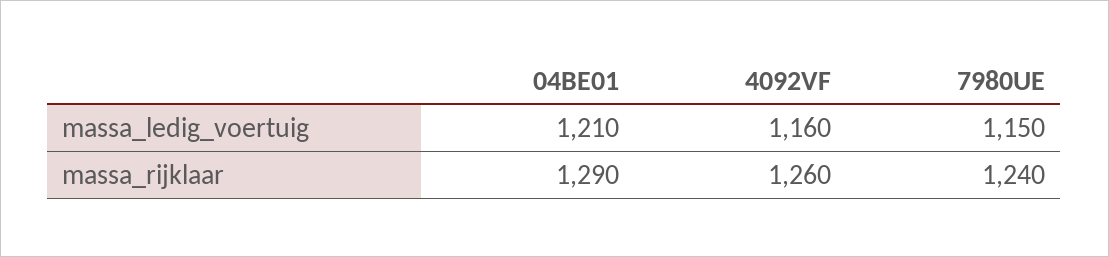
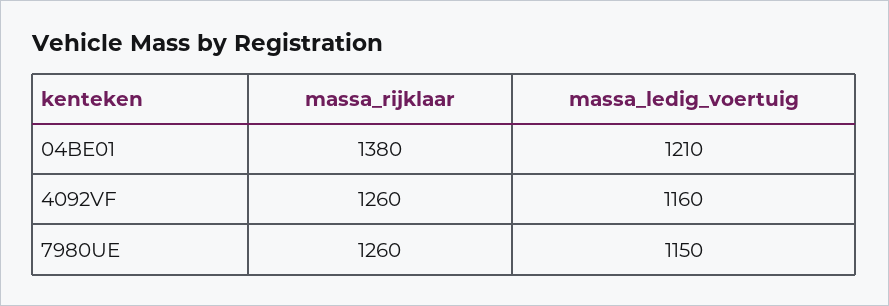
  {
    "04BE01": {
      "massa_ledig_voertuig": 1210,
-     "massa_rijklaar": 1290
+     "massa_rijklaar": 1380
    },
    "4092VF": {
      "massa_ledig_voertuig": 1160,
      "massa_rijklaar": 1260
    },
    "7980UE": {
      "massa_ledig_voertuig": 1150,
-     "massa_rijklaar": 1240
+     "massa_rijklaar": 1260
    }
  }

